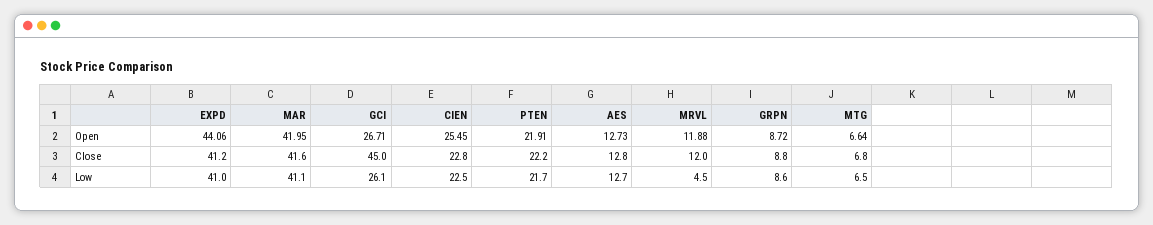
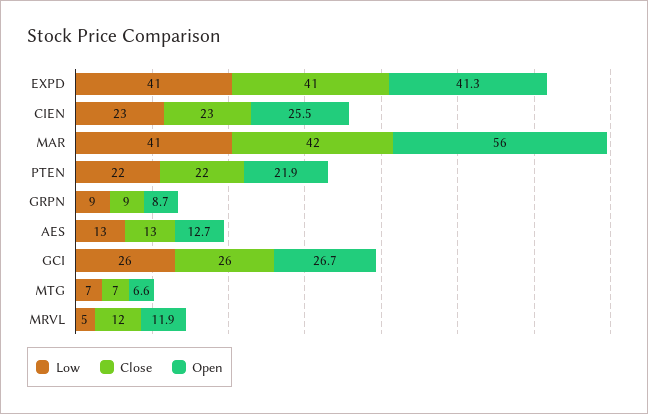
  {
    "Open": {
-     "EXPD": 44.06,
+     "EXPD": 41.3,
-     "MAR": 41.95,
+     "MAR": 56,
      "GCI": 26.71,
      "CIEN": 25.45,
      "PTEN": 21.91,
      "AES": 12.73,
      "MRVL": 11.88,
      "GRPN": 8.72,
      "MTG": 6.64
    },
    "Close": {
      "EXPD": 41.2,
      "MAR": 41.6,
-     "GCI": 45,
+     "GCI": 26,
      "CIEN": 22.8,
      "PTEN": 22.2,
      "AES": 12.8,
      "MRVL": 12,
      "GRPN": 8.8,
      "MTG": 6.8
    },
    "Low": {
      "EXPD": 41,
      "MAR": 41.1,
      "GCI": 26.1,
      "CIEN": 22.5,
      "PTEN": 21.7,
      "AES": 12.7,
      "MRVL": 4.5,
      "GRPN": 8.6,
      "MTG": 6.5
    }
  }

